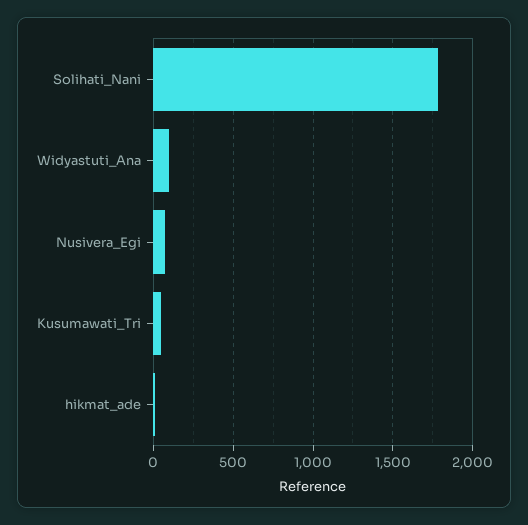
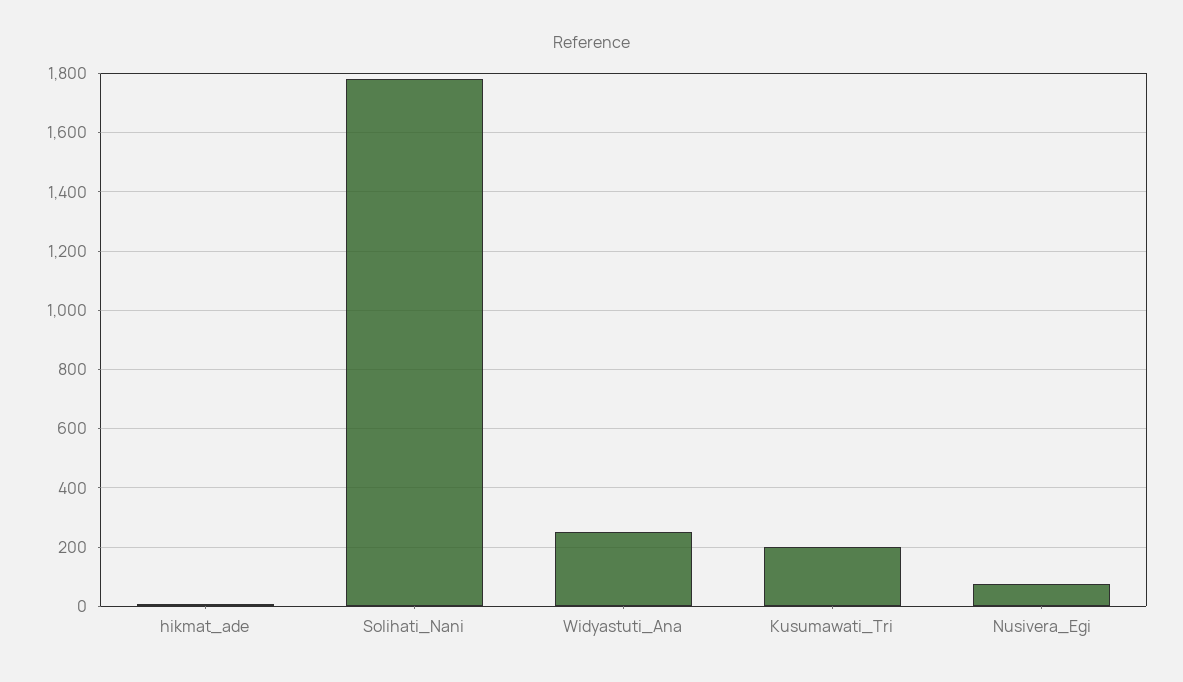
  {
    "Solihati_Nani": 1775,
-   "Widyastuti_Ana": 100,
+   "Widyastuti_Ana": 250,
    "Nusivera_Egi": 75,
-   "Kusumawati_Tri": 50,
+   "Kusumawati_Tri": 200,
    "hikmat_ade": 0
  }

